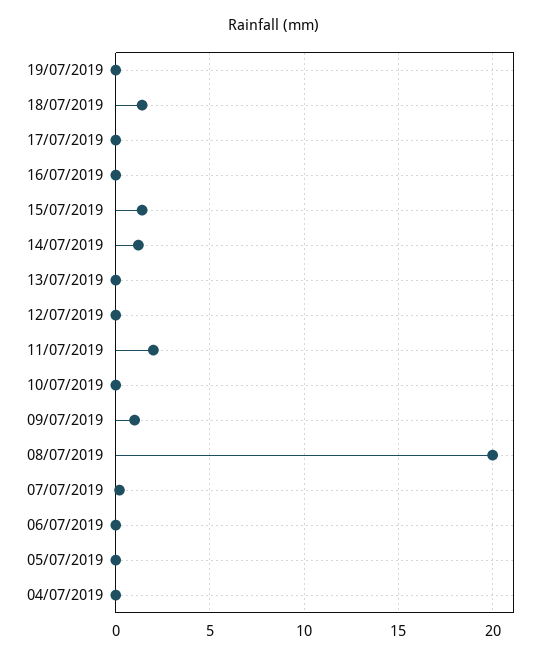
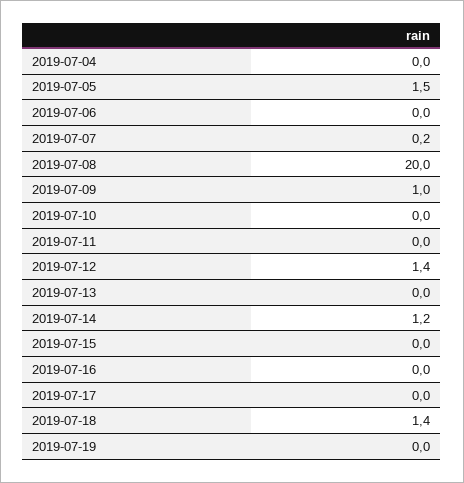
  {
    "19/07/2019": 0,
    "18/07/2019": 1.4,
    "17/07/2019": 0,
    "16/07/2019": 0,
-   "15/07/2019": 1.5,
+   "15/07/2019": 0,
    "14/07/2019": 1.2,
    "13/07/2019": 0,
-   "12/07/2019": 0,
+   "12/07/2019": 1.4,
-   "11/07/2019": 2,
+   "11/07/2019": 0,
    "10/07/2019": 0,
    "09/07/2019": 1,
    "08/07/2019": 20,
    "07/07/2019": 0.2,
    "06/07/2019": 0,
-   "05/07/2019": 0,
+   "05/07/2019": 1.5,
    "04/07/2019": 0
  }

